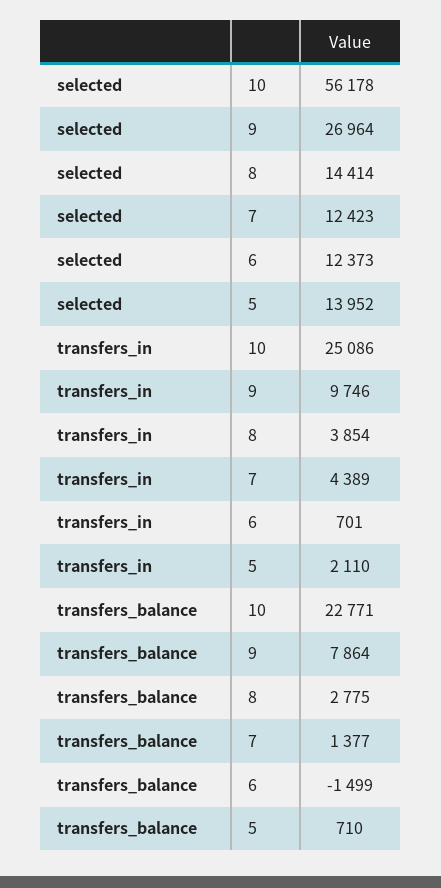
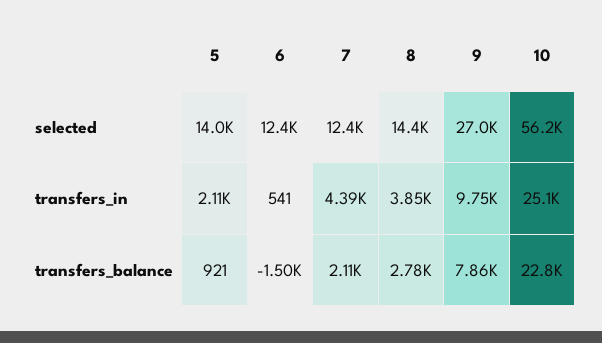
  {
    "selected": {
      "10": 56178,
      "9": 26964,
      "8": 14414,
      "7": 12423,
      "6": 12373,
      "5": 13952
    },
    "transfers_in": {
      "10": 25086,
      "9": 9746,
      "8": 3854,
      "7": 4389,
-     "6": 701,
+     "6": 541,
      "5": 2110
    },
    "transfers_balance": {
      "10": 22771,
      "9": 7864,
      "8": 2775,
-     "7": 1377,
+     "7": 2110,
      "6": -1499,
-     "5": 710
+     "5": 921
    }
  }

